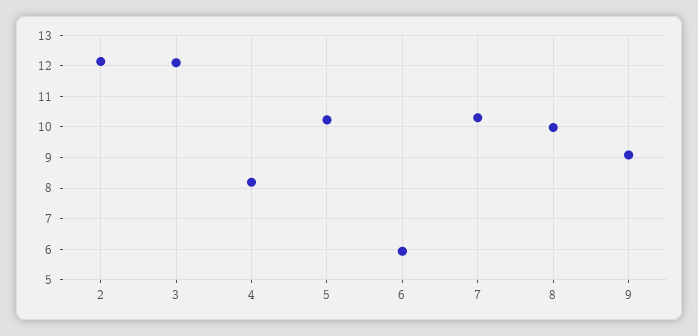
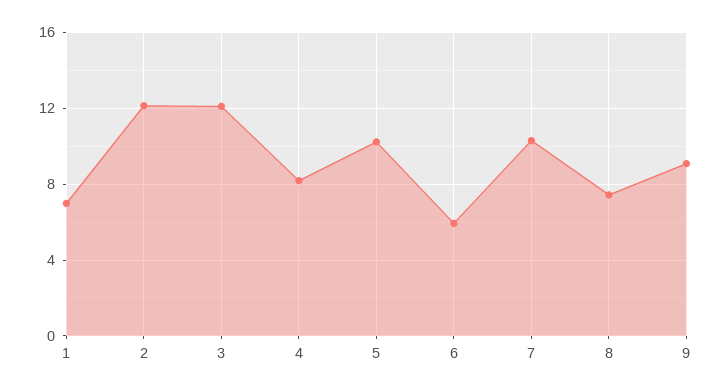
  {
    "2": 12.2,
    "3": 12.2,
    "4": 8.2,
    "5": 10.2,
    "6": 6,
    "7": 10.4,
-   "8": 10,
+   "8": 7.5,
-   "9": 9
+   "9": 9,
+   "1": 7
  }

